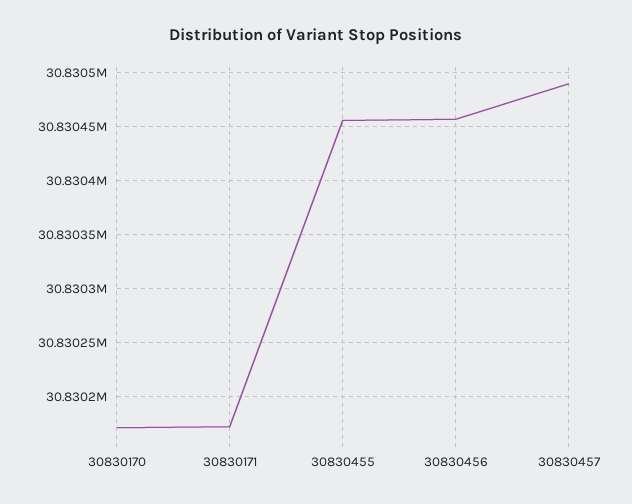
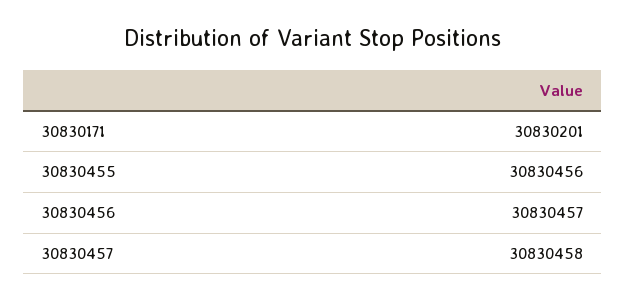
  {
-   "30830170": 30830170,
-   "30830171": 30830170,
+   "30830171": 30830201,
    "30830455": 30830456,
    "30830456": 30830457,
-   "30830457": 30830490
+   "30830457": 30830458
  }

